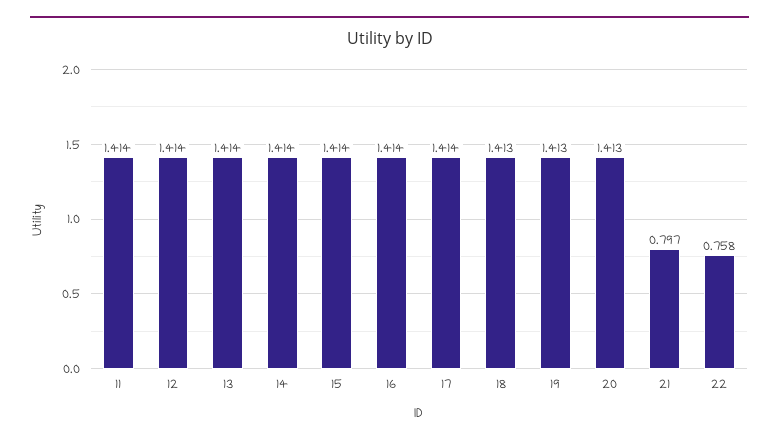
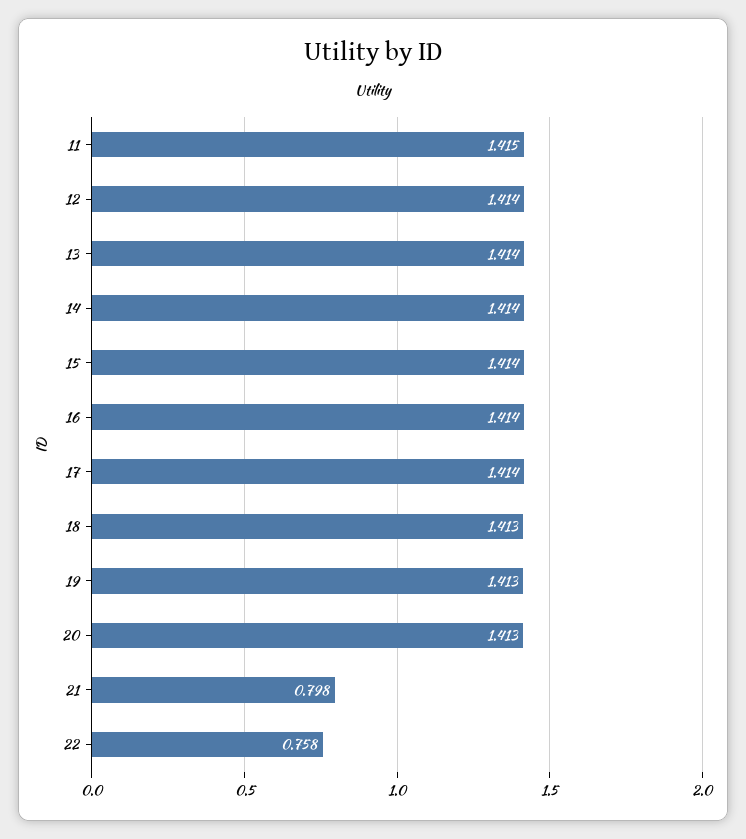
  {
-   "11": 1.414,
+   "11": 1.415,
    "12": 1.414,
    "13": 1.414,
    "14": 1.414,
    "15": 1.414,
    "16": 1.414,
    "17": 1.414,
    "18": 1.413,
    "19": 1.413,
    "20": 1.413,
-   "21": 0.797,
+   "21": 0.798,
    "22": 0.758
  }

